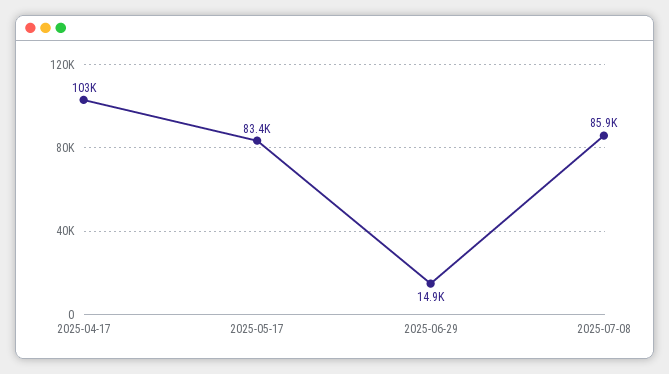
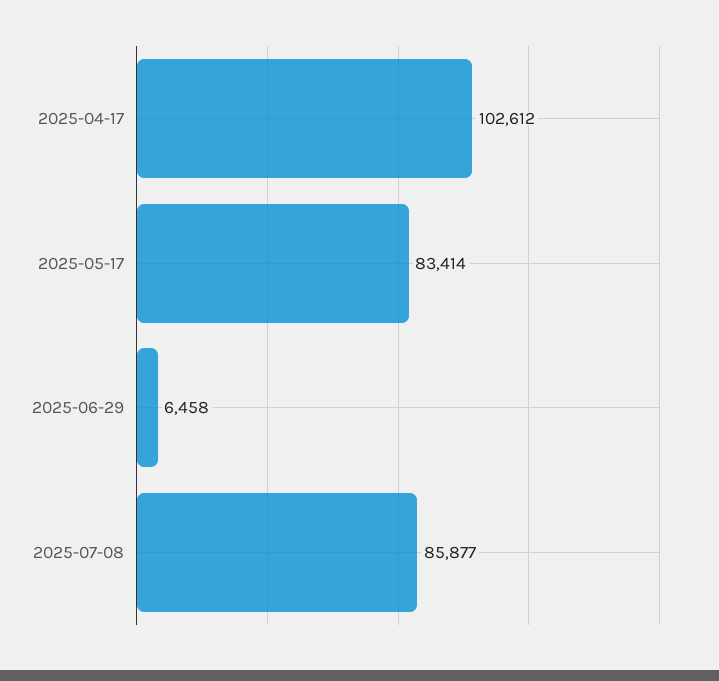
  {
    "2025-04-17": 102612,
    "2025-05-17": 83414,
-   "2025-06-29": 14900,
+   "2025-06-29": 6458,
    "2025-07-08": 85877
  }

